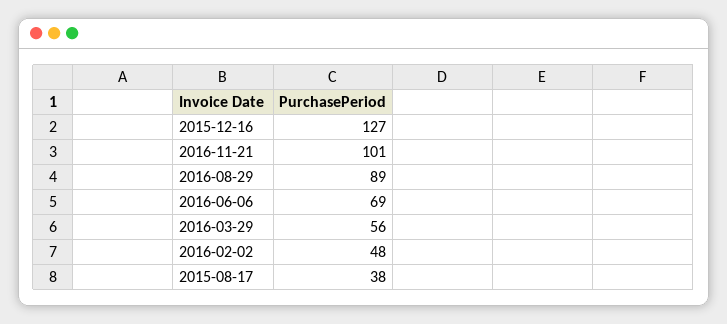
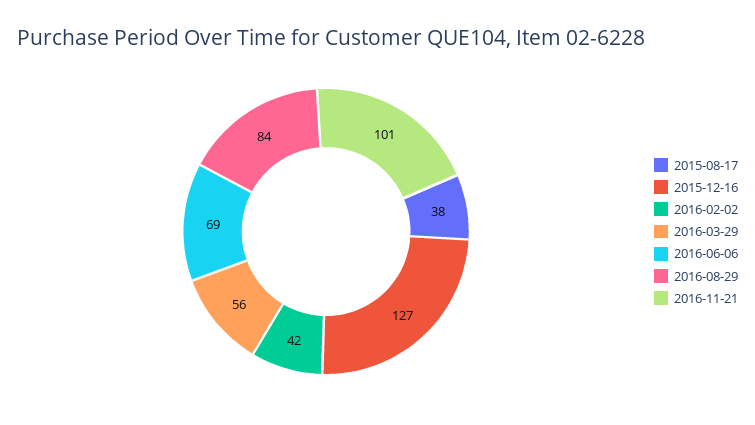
  {
    "2015-12-16": 127,
    "2016-11-21": 101,
-   "2016-08-29": 89,
+   "2016-08-29": 84,
    "2016-06-06": 69,
    "2016-03-29": 56,
-   "2016-02-02": 48,
+   "2016-02-02": 42,
    "2015-08-17": 38
  }

